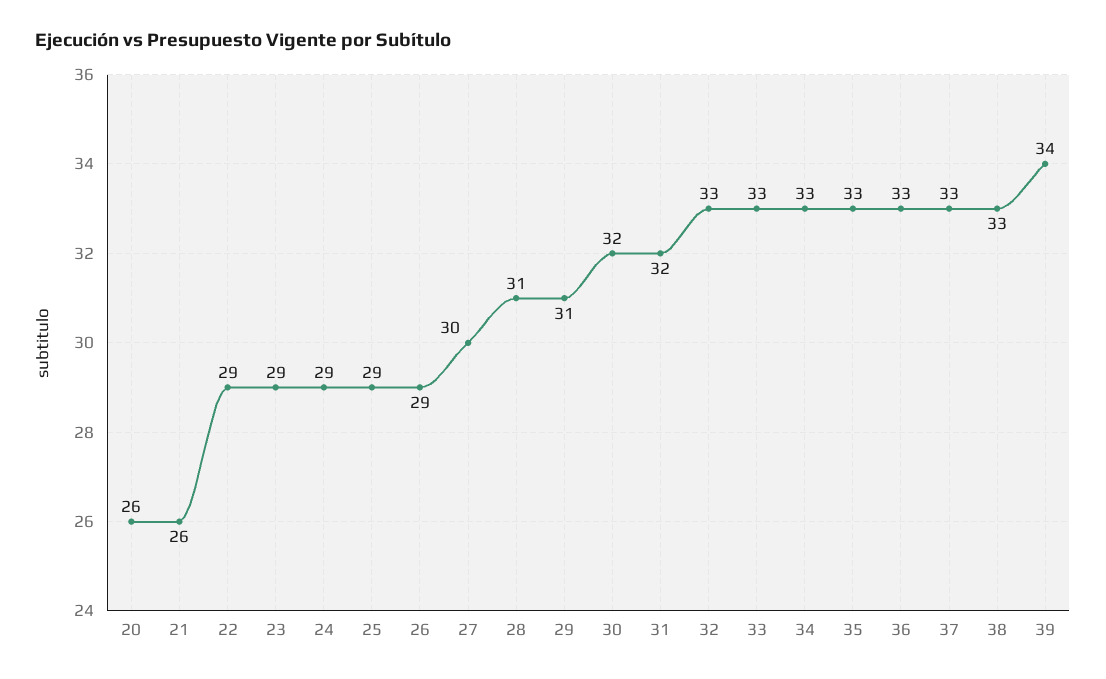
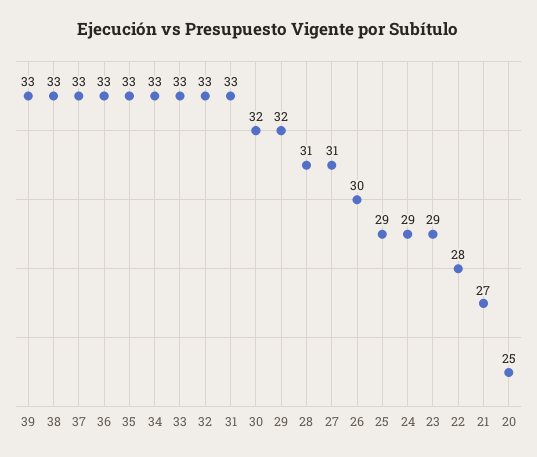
  {
-   "20": 26,
+   "20": 25,
-   "21": 26,
+   "21": 27,
-   "22": 29,
+   "22": 28,
    "23": 29,
    "24": 29,
    "25": 29,
-   "26": 29,
+   "26": 30,
-   "27": 30,
+   "27": 31,
    "28": 31,
-   "29": 31,
+   "29": 32,
    "30": 32,
-   "31": 32,
+   "31": 33,
    "32": 33,
    "33": 33,
    "34": 33,
    "35": 33,
    "36": 33,
    "37": 33,
    "38": 33,
-   "39": 34
+   "39": 33
  }

